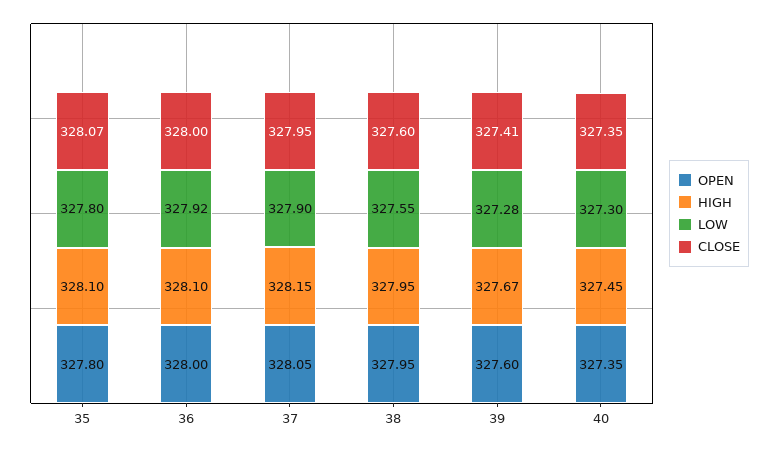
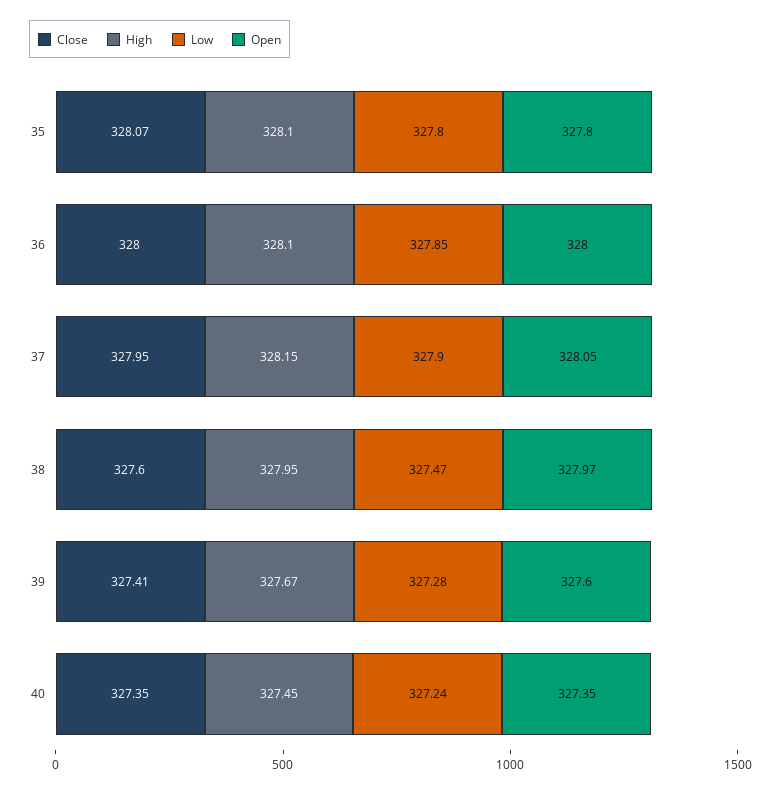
  {
    "OPEN": {
      "35": 327.8,
      "36": 328,
      "37": 328.05,
-     "38": 327.95,
+     "38": 327.97,
      "39": 327.6,
      "40": 327.35
    },
    "HIGH": {
      "35": 328.1,
      "36": 328.1,
      "37": 328.15,
      "38": 327.95,
      "39": 327.67,
      "40": 327.45
    },
    "LOW": {
      "35": 327.8,
-     "36": 327.92,
+     "36": 327.85,
      "37": 327.9,
-     "38": 327.55,
+     "38": 327.47,
      "39": 327.28,
-     "40": 327.3
+     "40": 327.24
    },
    "CLOSE": {
      "35": 328.07,
      "36": 328,
      "37": 327.95,
      "38": 327.6,
      "39": 327.41,
      "40": 327.35
    }
  }

